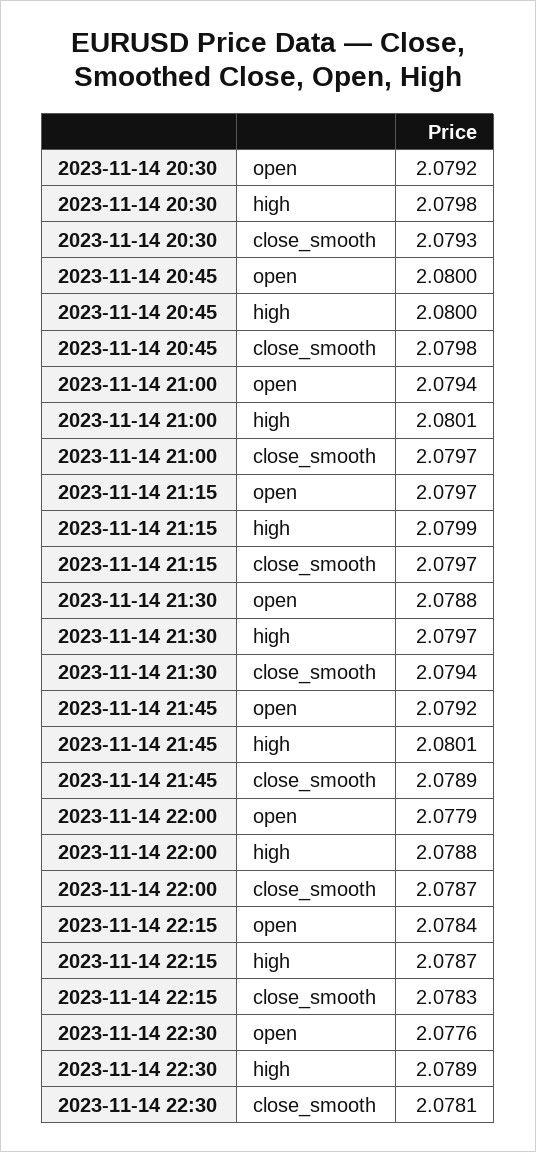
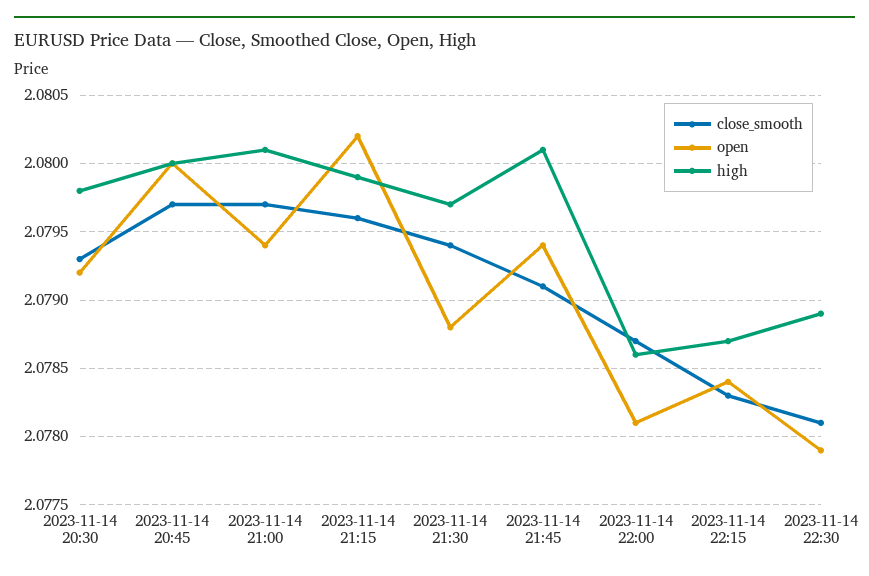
  {
    "open": {
      "2023-11-14 20:30": 2.0792,
      "2023-11-14 20:45": 2.08,
      "2023-11-14 21:00": 2.0794,
-     "2023-11-14 21:15": 2.0797,
+     "2023-11-14 21:15": 2.0802,
      "2023-11-14 21:30": 2.0788,
-     "2023-11-14 21:45": 2.0792,
+     "2023-11-14 21:45": 2.0794,
-     "2023-11-14 22:00": 2.0779,
+     "2023-11-14 22:00": 2.0781,
      "2023-11-14 22:15": 2.0784,
-     "2023-11-14 22:30": 2.0776
+     "2023-11-14 22:30": 2.0779
    },
    "high": {
      "2023-11-14 20:30": 2.0798,
      "2023-11-14 20:45": 2.08,
      "2023-11-14 21:00": 2.0801,
      "2023-11-14 21:15": 2.0799,
      "2023-11-14 21:30": 2.0797,
      "2023-11-14 21:45": 2.0801,
-     "2023-11-14 22:00": 2.0788,
+     "2023-11-14 22:00": 2.0786,
      "2023-11-14 22:15": 2.0787,
      "2023-11-14 22:30": 2.0789
    },
    "close_smooth": {
      "2023-11-14 20:30": 2.0793,
-     "2023-11-14 20:45": 2.0798,
+     "2023-11-14 20:45": 2.0797,
      "2023-11-14 21:00": 2.0797,
-     "2023-11-14 21:15": 2.0797,
+     "2023-11-14 21:15": 2.0796,
      "2023-11-14 21:30": 2.0794,
-     "2023-11-14 21:45": 2.0789,
+     "2023-11-14 21:45": 2.0791,
      "2023-11-14 22:00": 2.0787,
      "2023-11-14 22:15": 2.0783,
      "2023-11-14 22:30": 2.0781
    }
  }

